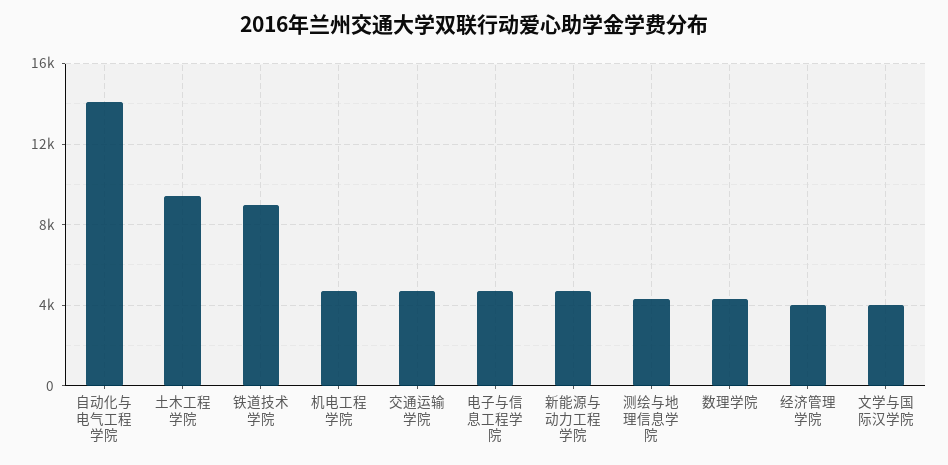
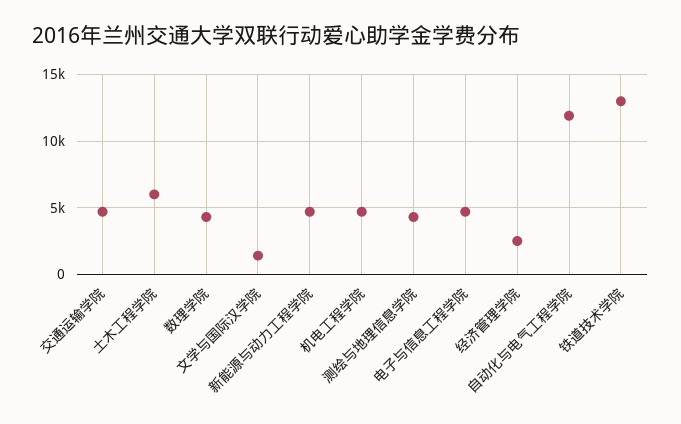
  {
-   "自动化与电气工程学院": 14000,
+   "自动化与电气工程学院": 12000,
-   "土木工程学院": 9500,
+   "土木工程学院": 6000,
-   "铁道技术学院": 9000,
+   "铁道技术学院": 13000,
    "机电工程学院": 4500,
    "交通运输学院": 4500,
    "电子与信息工程学院": 4500,
    "新能源与动力工程学院": 4500,
    "测绘与地理信息学院": 4500,
    "数理学院": 4500,
-   "经济管理学院": 4000,
+   "经济管理学院": 2500,
-   "文学与国际汉学院": 4000
+   "文学与国际汉学院": 1500
  }

